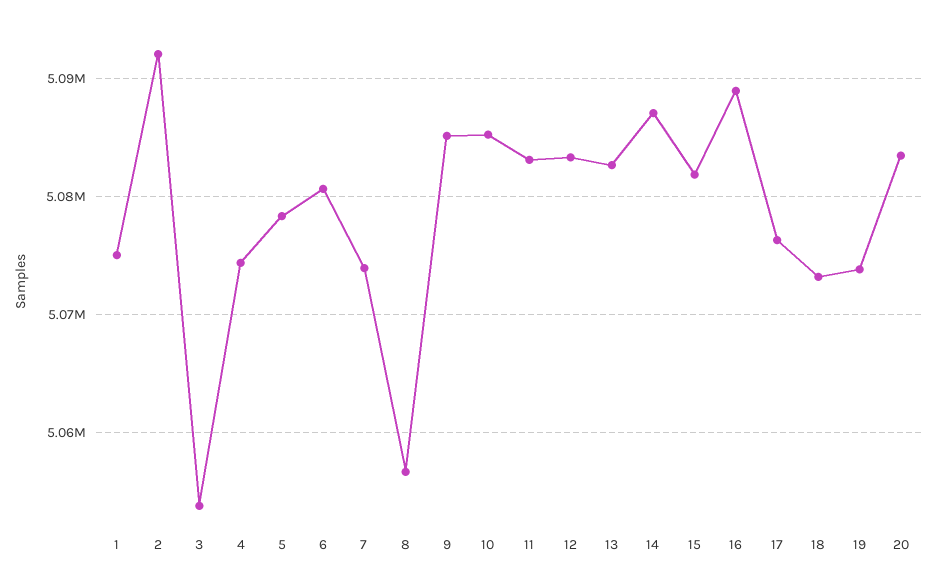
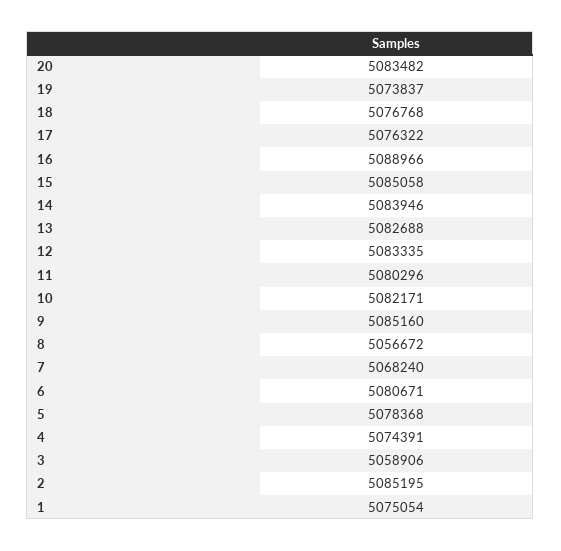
  {
    "1": 5075054,
-   "2": 5092000,
+   "2": 5085195,
-   "3": 5054000,
+   "3": 5058906,
    "4": 5074391,
    "5": 5078368,
    "6": 5080671,
-   "7": 5074000,
+   "7": 5068240,
    "8": 5056672,
    "9": 5085160,
-   "10": 5085000,
+   "10": 5082171,
-   "11": 5083000,
+   "11": 5080296,
    "12": 5083335,
    "13": 5082688,
-   "14": 5087000,
+   "14": 5083946,
-   "15": 5082000,
+   "15": 5085058,
    "16": 5088966,
    "17": 5076322,
-   "18": 5073000,
+   "18": 5076768,
    "19": 5073837,
    "20": 5083482
  }

